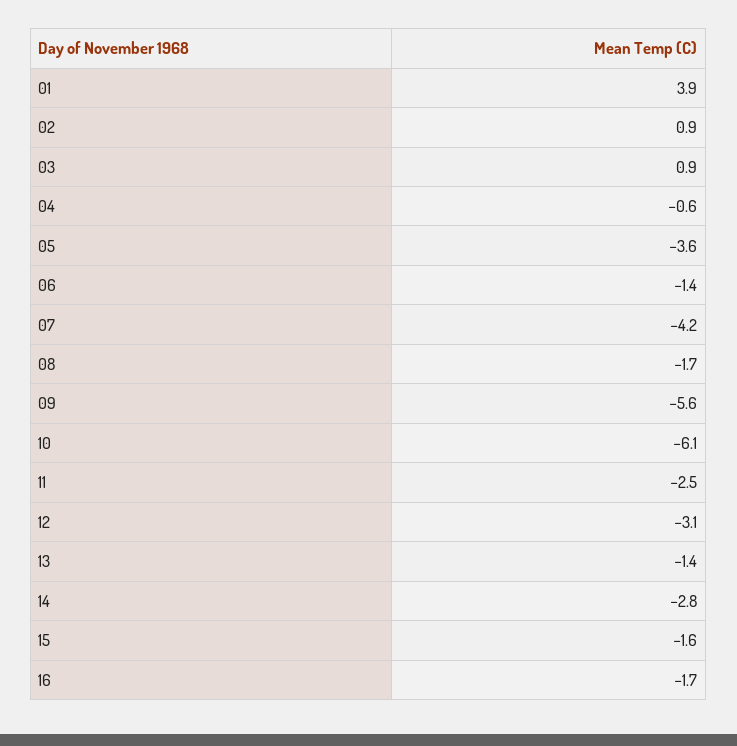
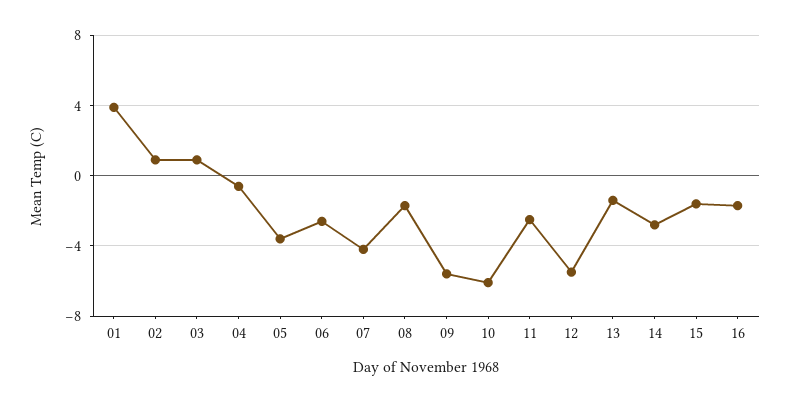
  {
    "01": 3.9,
    "02": 0.9,
    "03": 0.9,
    "04": -0.6,
    "05": -3.6,
-   "06": -1.4,
+   "06": -2.5,
    "07": -4.2,
    "08": -1.7,
    "09": -5.6,
    "10": -6.1,
    "11": -2.5,
-   "12": -3.1,
+   "12": -5.5,
    "13": -1.4,
    "14": -2.8,
    "15": -1.6,
    "16": -1.7
  }

